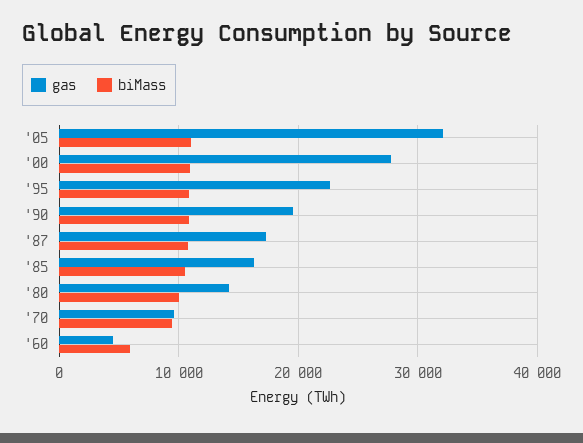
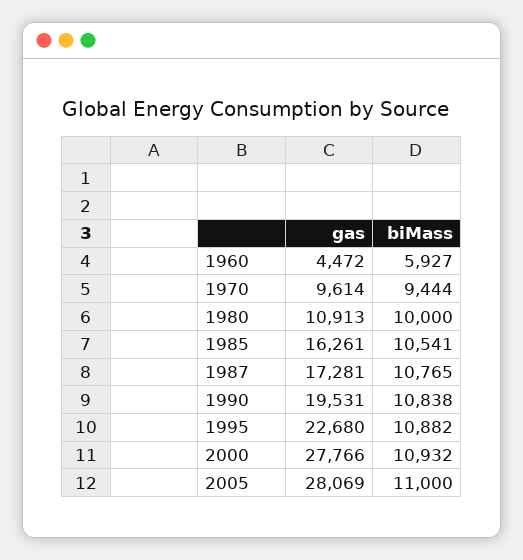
  {
    "gas": {
-     "'05": 32000,
+     "'05": 28069,
      "'00": 27766,
      "'95": 22680,
      "'90": 19531,
      "'87": 17281,
      "'85": 16261,
-     "'80": 14000,
+     "'80": 10913,
      "'70": 9614,
      "'60": 4472
    },
    "biMass": {
      "'05": 11000,
      "'00": 10932,
      "'95": 10882,
      "'90": 10838,
      "'87": 10765,
      "'85": 10541,
      "'80": 10000,
      "'70": 9444,
      "'60": 5927
    }
  }

